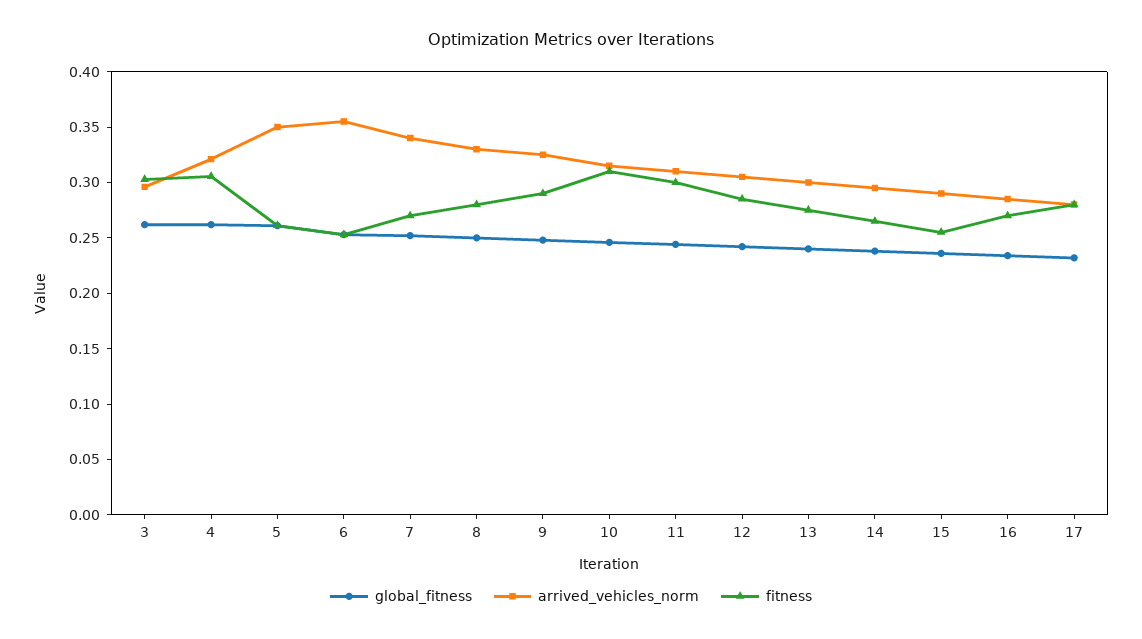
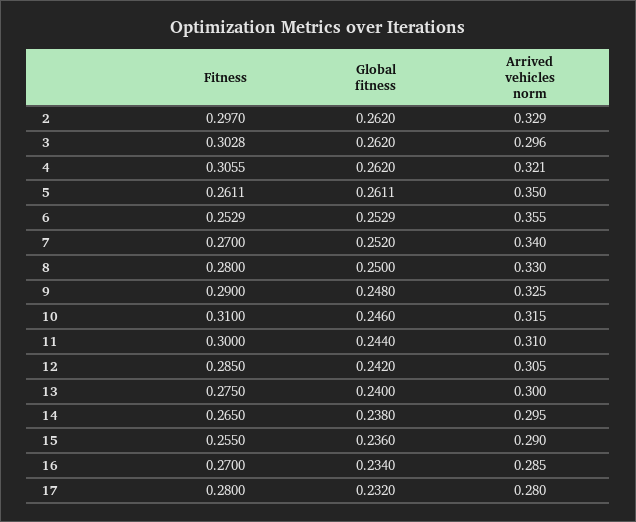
  {
    "global_fitness": {
      "3": 0.262,
      "4": 0.262,
      "5": 0.2611,
      "6": 0.2529,
      "7": 0.252,
      "8": 0.25,
      "9": 0.248,
      "10": 0.246,
      "11": 0.244,
      "12": 0.242,
      "13": 0.24,
      "14": 0.238,
      "15": 0.236,
      "16": 0.234,
-     "17": 0.232
+     "17": 0.232,
+     "2": 0.262
    },
    "arrived_vehicles_norm": {
      "3": 0.296,
      "4": 0.321,
      "5": 0.35,
      "6": 0.355,
      "7": 0.34,
      "8": 0.33,
      "9": 0.325,
      "10": 0.315,
      "11": 0.31,
      "12": 0.305,
      "13": 0.3,
      "14": 0.295,
      "15": 0.29,
      "16": 0.285,
-     "17": 0.28
+     "17": 0.28,
+     "2": 0.329
    },
    "fitness": {
      "3": 0.3028,
      "4": 0.3055,
      "5": 0.2611,
      "6": 0.2529,
      "7": 0.27,
      "8": 0.28,
      "9": 0.29,
      "10": 0.31,
      "11": 0.3,
      "12": 0.285,
      "13": 0.275,
      "14": 0.265,
      "15": 0.255,
      "16": 0.27,
-     "17": 0.28
+     "17": 0.28,
+     "2": 0.297
    }
  }

